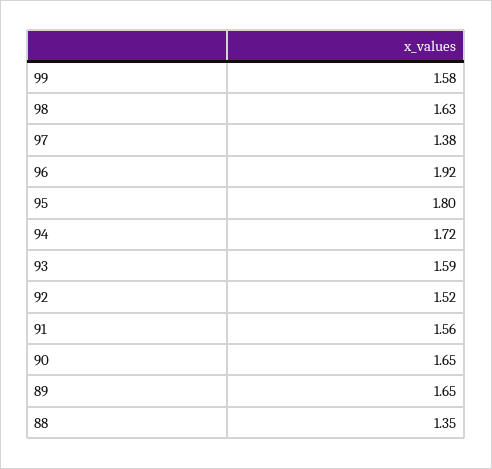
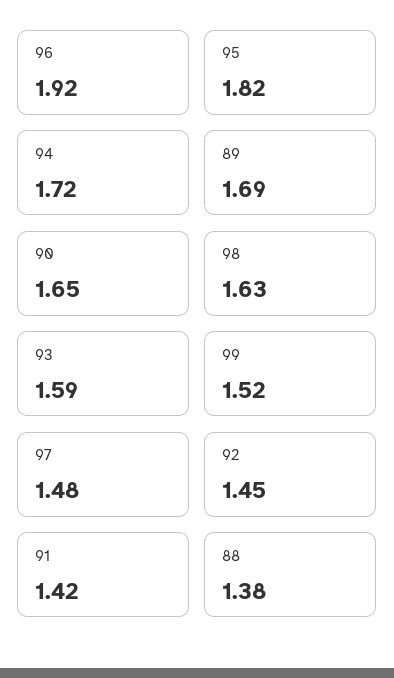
  {
-   "99": 1.58,
+   "99": 1.52,
    "98": 1.63,
-   "97": 1.38,
+   "97": 1.48,
    "96": 1.92,
-   "95": 1.8,
+   "95": 1.82,
    "94": 1.72,
    "93": 1.59,
-   "92": 1.52,
+   "92": 1.45,
-   "91": 1.56,
+   "91": 1.42,
    "90": 1.65,
-   "89": 1.65,
+   "89": 1.69,
-   "88": 1.35
+   "88": 1.38
  }

